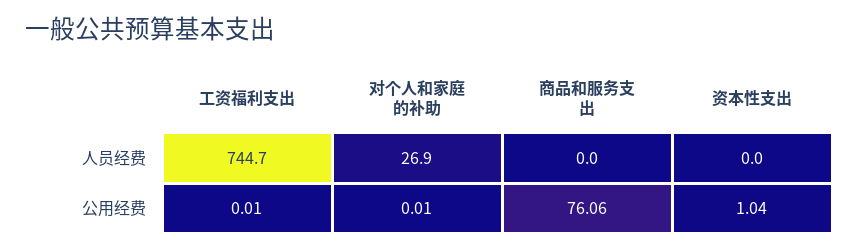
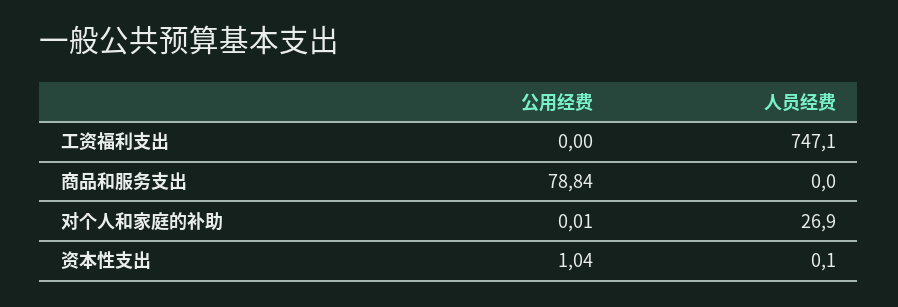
  {
    "工资福利支出": {
-     "人员经费": 744.7,
+     "人员经费": 747.1,
-     "公用经费": 0.01
+     "公用经费": 0
    },
    "对个人和家庭的补助": {
      "人员经费": 26.9,
      "公用经费": 0.01
    },
    "商品和服务支出": {
      "人员经费": 0,
-     "公用经费": 76.06
+     "公用经费": 78.84
    },
    "资本性支出": {
-     "人员经费": 0,
+     "人员经费": 0.1,
      "公用经费": 1.04
    }
  }

